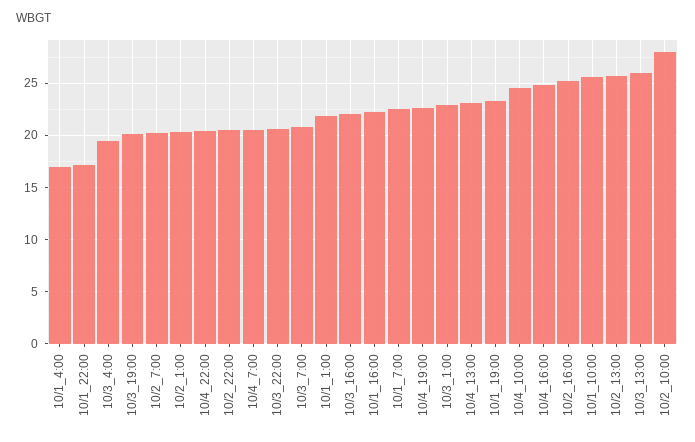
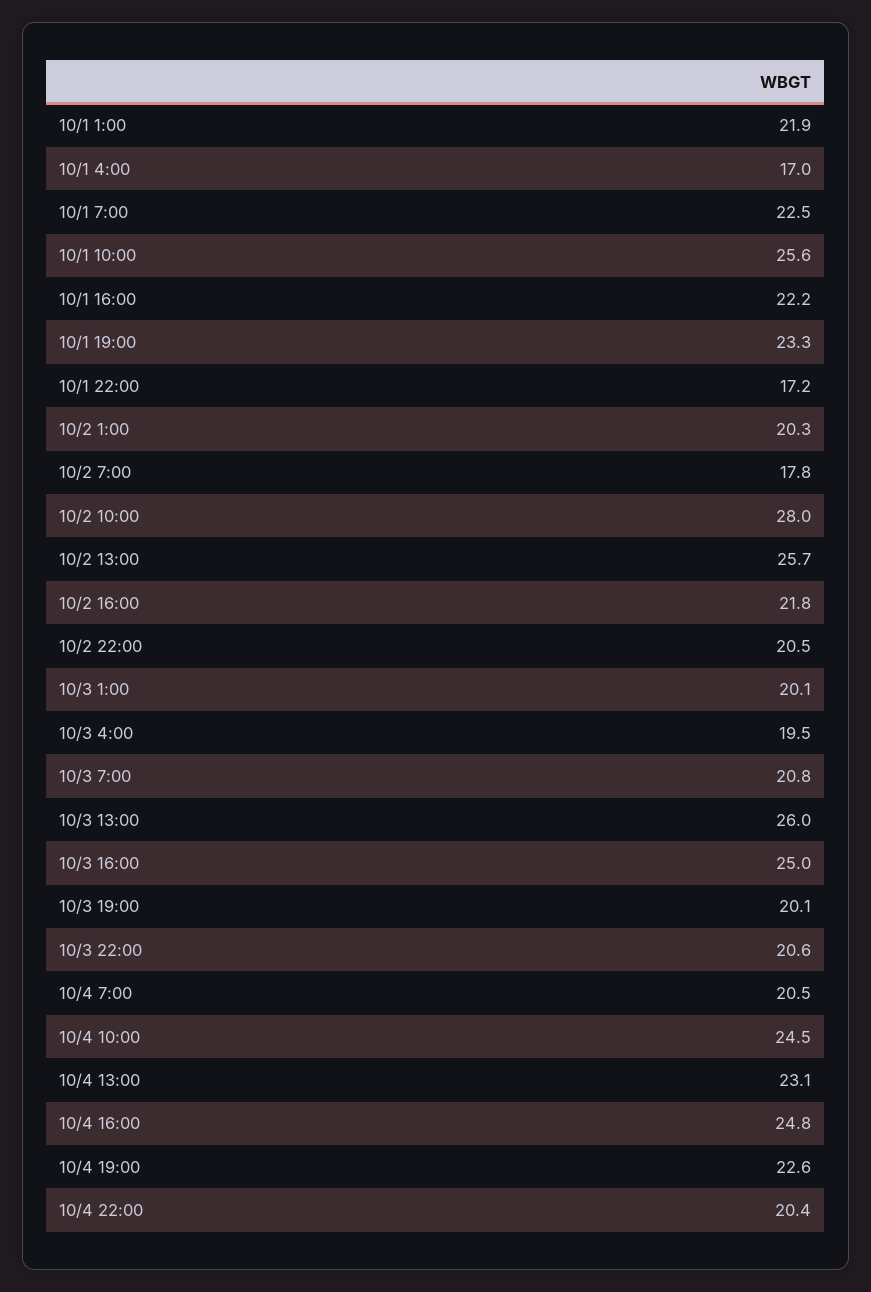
  {
    "10/1_4:00": 17,
    "10/1_22:00": 17.2,
    "10/3_4:00": 19.5,
    "10/3_19:00": 20.1,
-   "10/2_7:00": 20,
+   "10/2_7:00": 17.8,
    "10/2_1:00": 20.3,
    "10/4_22:00": 20.4,
    "10/2_22:00": 20.5,
    "10/4_7:00": 20.5,
    "10/3_22:00": 20.6,
    "10/3_7:00": 20.8,
    "10/1_1:00": 21.9,
-   "10/3_16:00": 22,
+   "10/3_16:00": 25,
    "10/1_16:00": 22.2,
    "10/1_7:00": 22.5,
    "10/4_19:00": 22.6,
-   "10/3_1:00": 23,
+   "10/3_1:00": 20.1,
    "10/4_13:00": 23.1,
    "10/1_19:00": 23.3,
    "10/4_10:00": 24.5,
    "10/4_16:00": 24.8,
-   "10/2_16:00": 25,
+   "10/2_16:00": 21.8,
    "10/1_10:00": 25.6,
    "10/2_13:00": 25.7,
    "10/3_13:00": 26,
    "10/2_10:00": 28
  }

